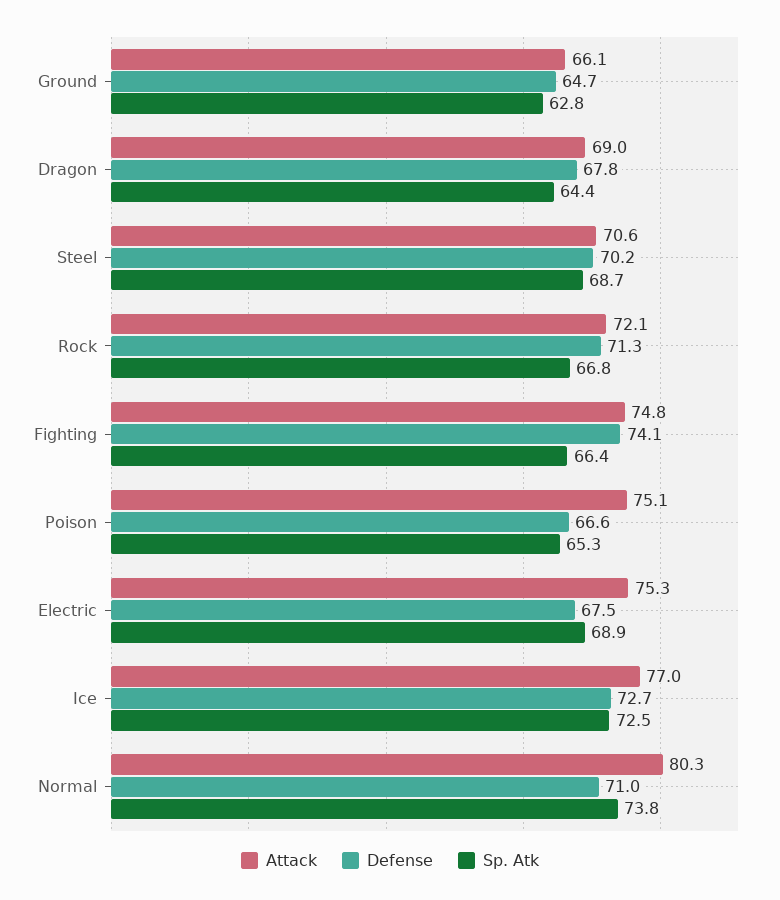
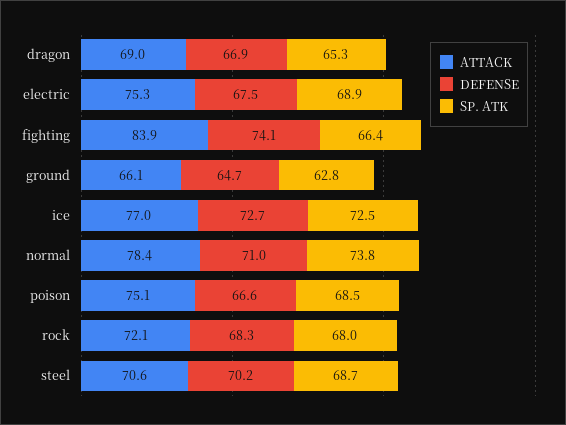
  {
    "Attack": {
      "Ground": 66.1,
      "Dragon": 69,
      "Steel": 70.6,
      "Rock": 72.1,
-     "Fighting": 74.8,
+     "Fighting": 83.9,
      "Poison": 75.1,
      "Electric": 75.3,
      "Ice": 77,
-     "Normal": 80.3
+     "Normal": 78.4
    },
    "Defense": {
      "Ground": 64.7,
-     "Dragon": 67.8,
+     "Dragon": 66.9,
      "Steel": 70.2,
-     "Rock": 71.3,
+     "Rock": 68.3,
      "Fighting": 74.1,
      "Poison": 66.6,
      "Electric": 67.5,
      "Ice": 72.7,
      "Normal": 71
    },
    "Sp. Atk": {
      "Ground": 62.8,
-     "Dragon": 64.4,
+     "Dragon": 65.3,
      "Steel": 68.7,
-     "Rock": 66.8,
+     "Rock": 68,
      "Fighting": 66.4,
-     "Poison": 65.3,
+     "Poison": 68.5,
      "Electric": 68.9,
      "Ice": 72.5,
      "Normal": 73.8
    }
  }

